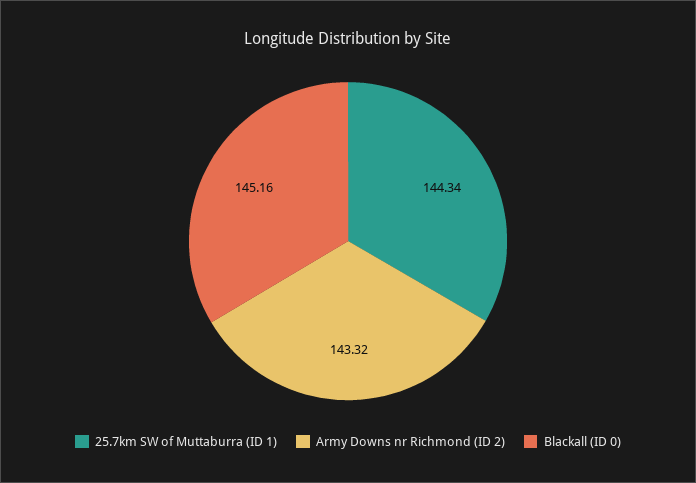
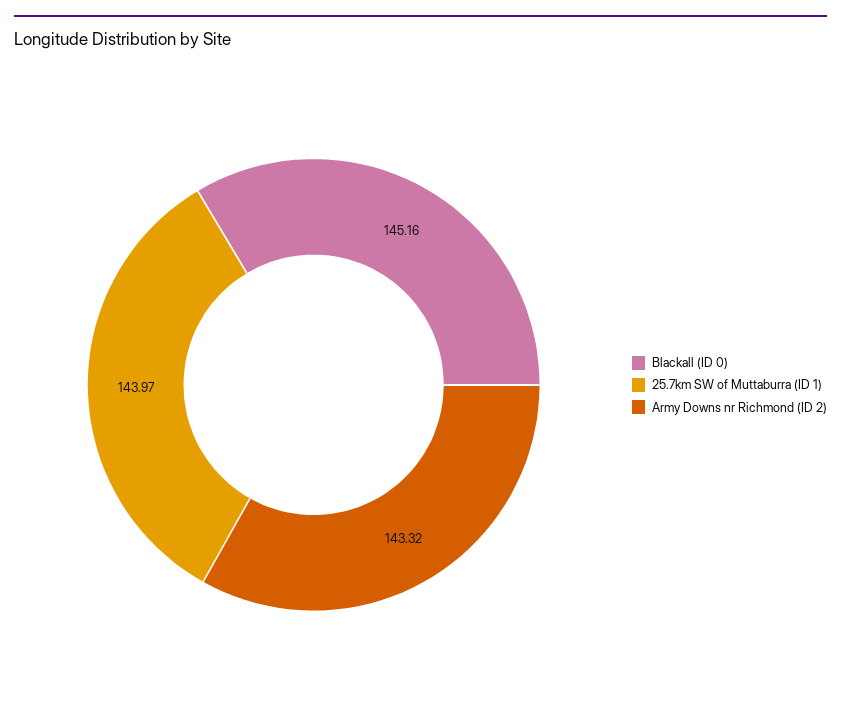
  {
-   "25.7km SW of Muttaburra (ID 1)": 144.34,
+   "25.7km SW of Muttaburra (ID 1)": 143.97,
    "Army Downs nr Richmond (ID 2)": 143.32,
    "Blackall (ID 0)": 145.16
  }

